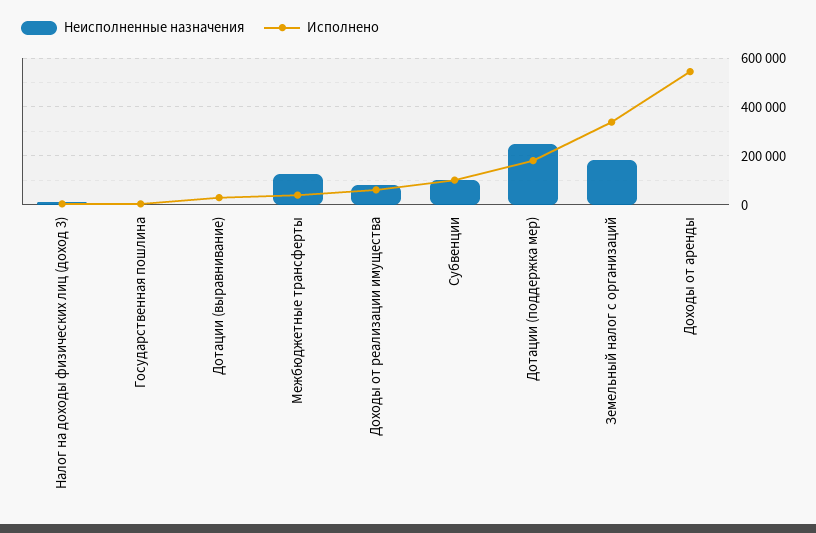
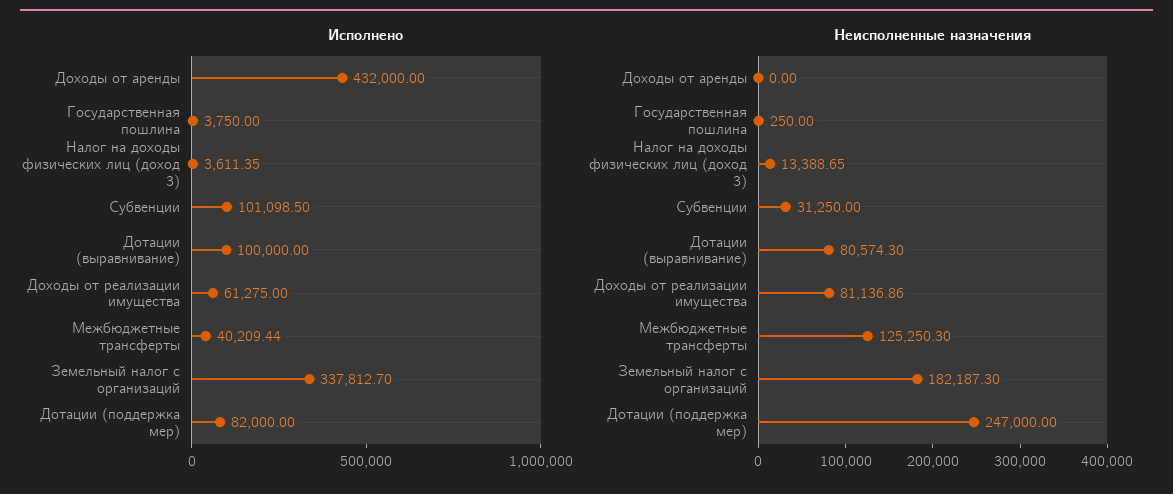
  {
    "Неисполненные назначения": {
      "Налог на доходы физических лиц (доход 3)": 13388.65,
      "Государственная пошлина": 250,
-     "Дотации (выравнивание)": 0,
+     "Дотации (выравнивание)": 80574.3,
      "Межбюджетные трансферты": 125250.3,
      "Доходы от реализации имущества": 81136.86,
-     "Субвенции": 100000,
+     "Субвенции": 31250,
      "Дотации (поддержка мер)": 247000,
      "Земельный налог с организаций": 182187.3,
      "Доходы от аренды": 0
    },
    "Исполнено": {
      "Налог на доходы физических лиц (доход 3)": 3611.35,
      "Государственная пошлина": 3750,
-     "Дотации (выравнивание)": 25000,
+     "Дотации (выравнивание)": 100000,
      "Межбюджетные трансферты": 40209.44,
      "Доходы от реализации имущества": 61275,
      "Субвенции": 101098.5,
-     "Дотации (поддержка мер)": 175000,
+     "Дотации (поддержка мер)": 82000,
      "Земельный налог с организаций": 337812.7,
-     "Доходы от аренды": 550000
+     "Доходы от аренды": 432000
    }
  }

